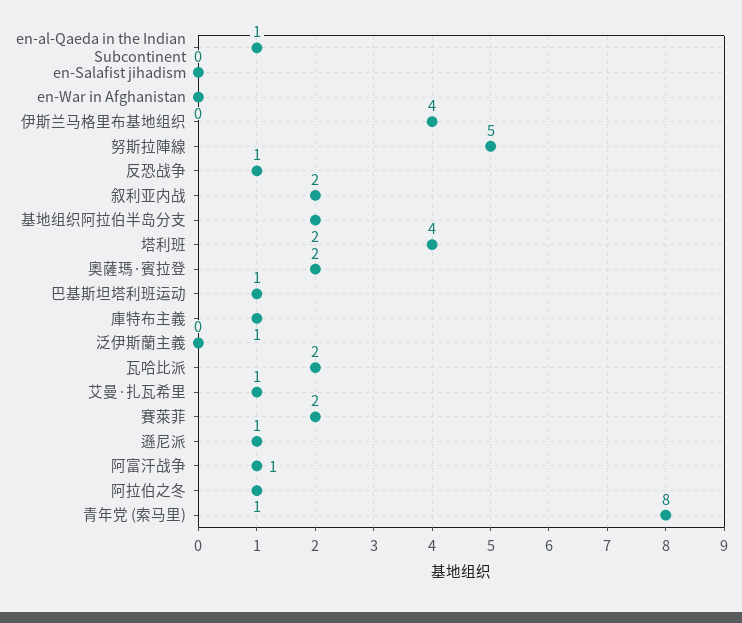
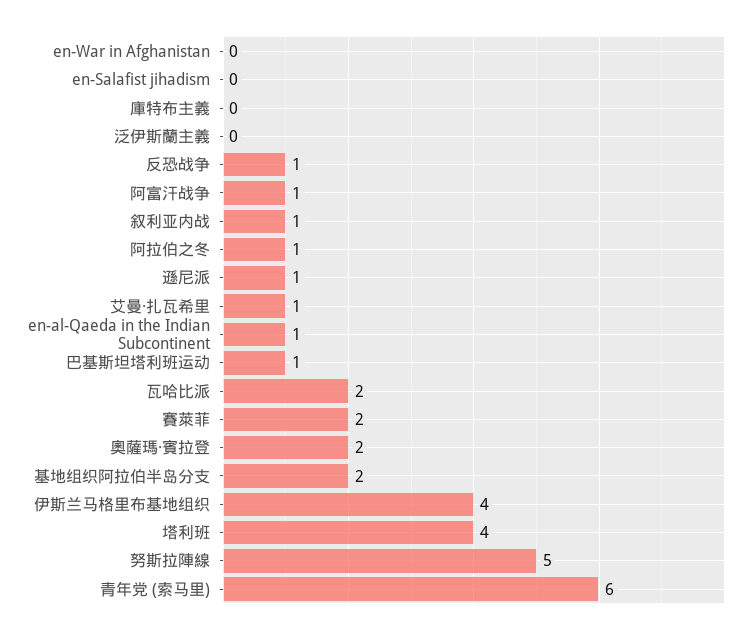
  {
    "en-al-Qaeda in the Indian Subcontinent": 1,
    "en-Salafist jihadism": 0,
    "en-War in Afghanistan": 0,
    "伊斯兰马格里布基地组织": 4,
    "努斯拉陣線": 5,
    "反恐战争": 1,
-   "叙利亚内战": 2,
+   "叙利亚内战": 1,
    "基地组织阿拉伯半岛分支": 2,
    "塔利班": 4,
    "奧薩瑪·賓拉登": 2,
    "巴基斯坦塔利班运动": 1,
-   "庫特布主義": 1,
+   "庫特布主義": 0,
    "泛伊斯蘭主義": 0,
    "瓦哈比派": 2,
    "艾曼·扎瓦希里": 1,
    "賽萊菲": 2,
    "遜尼派": 1,
    "阿富汗战争": 1,
    "阿拉伯之冬": 1,
-   "青年党 (索马里)": 8
+   "青年党 (索马里)": 6
  }

